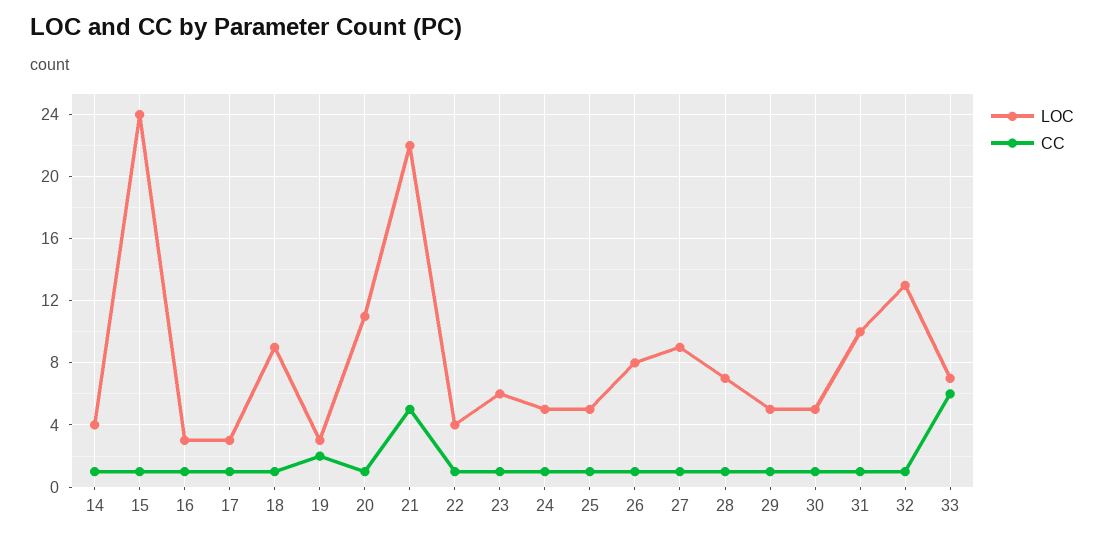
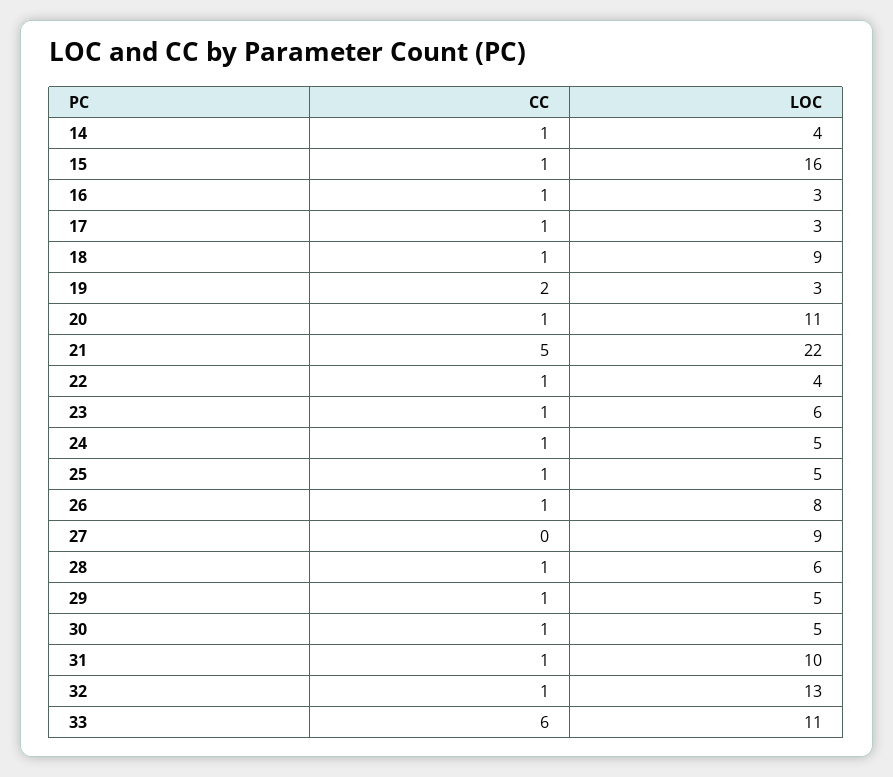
  {
    "LOC": {
      "14": 4,
-     "15": 24,
+     "15": 16,
      "16": 3,
      "17": 3,
      "18": 9,
      "19": 3,
      "20": 11,
      "21": 22,
      "22": 4,
      "23": 6,
      "24": 5,
      "25": 5,
      "26": 8,
      "27": 9,
-     "28": 7,
+     "28": 6,
      "29": 5,
      "30": 5,
      "31": 10,
      "32": 13,
-     "33": 7
+     "33": 11
    },
    "CC": {
      "14": 1,
      "15": 1,
      "16": 1,
      "17": 1,
      "18": 1,
      "19": 2,
      "20": 1,
      "21": 5,
      "22": 1,
      "23": 1,
      "24": 1,
      "25": 1,
      "26": 1,
-     "27": 1,
+     "27": 0,
      "28": 1,
      "29": 1,
      "30": 1,
      "31": 1,
      "32": 1,
      "33": 6
    }
  }

